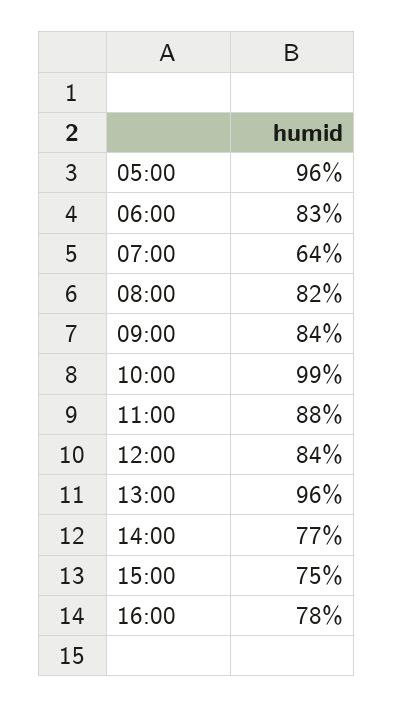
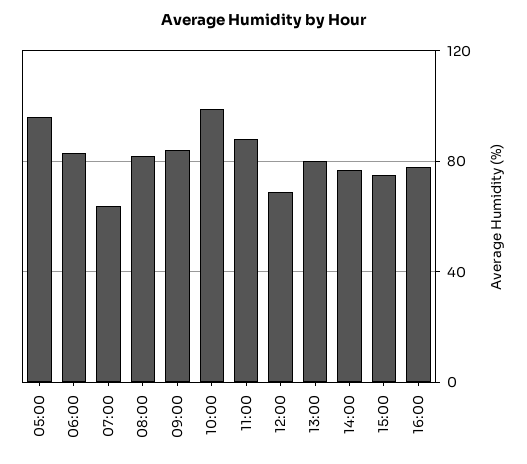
  {
    "05:00": 96,
    "06:00": 83,
    "07:00": 64,
    "08:00": 82,
    "09:00": 84,
    "10:00": 99,
    "11:00": 88,
-   "12:00": 84,
+   "12:00": 70,
-   "13:00": 96,
+   "13:00": 80,
    "14:00": 77,
    "15:00": 75,
    "16:00": 78
  }

